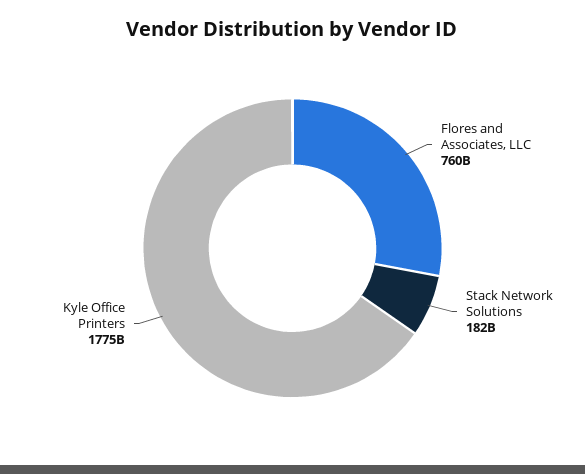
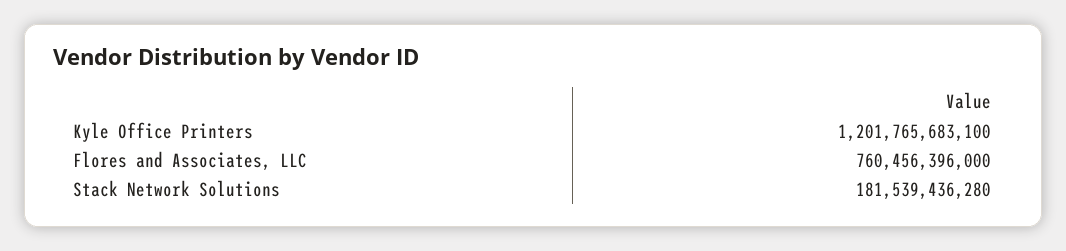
  {
    "Flores and Associates, LLC": 760456396000,
    "Stack Network Solutions": 181539436280,
-   "Kyle Office Printers": 1775000000000
+   "Kyle Office Printers": 1201765683100
  }

